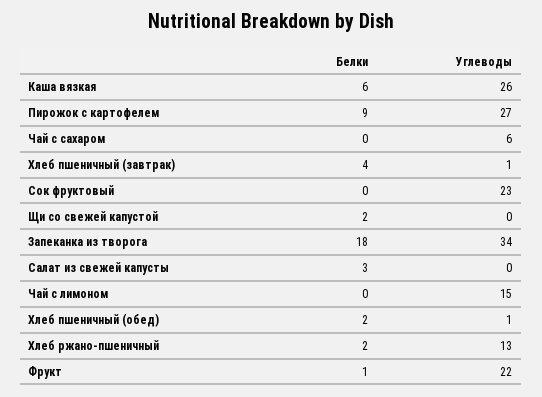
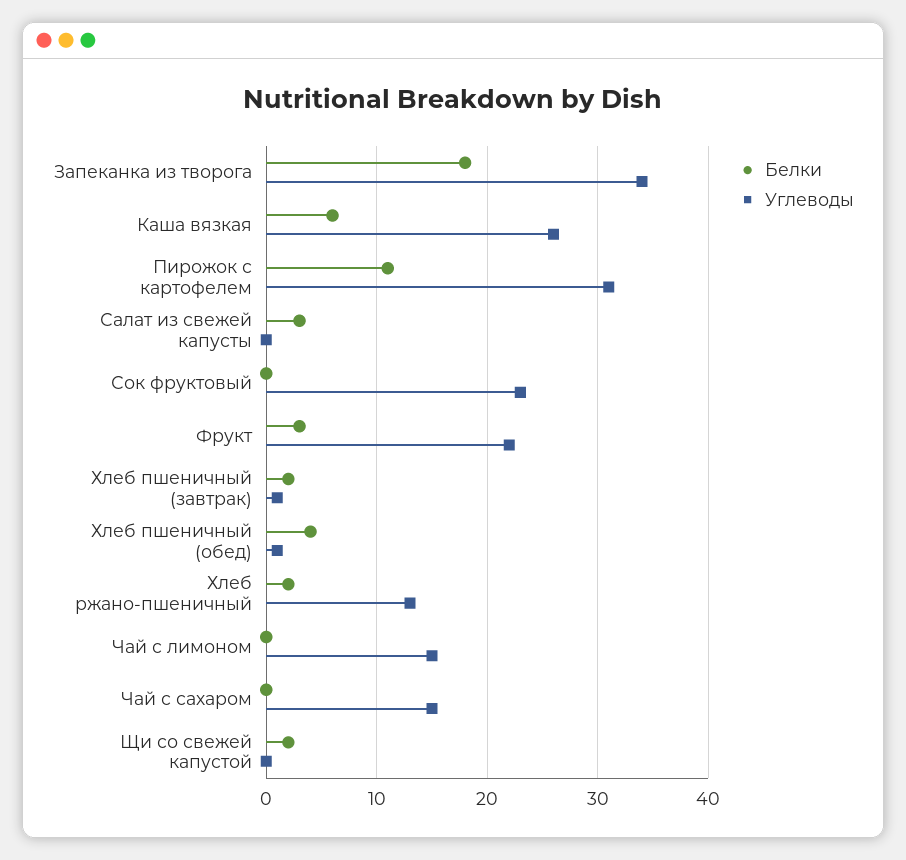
  {
    "Белки": {
      "Каша вязкая": 6,
-     "Пирожок с картофелем": 9,
+     "Пирожок с картофелем": 11,
      "Чай с сахаром": 0,
-     "Хлеб пшеничный (завтрак)": 4,
+     "Хлеб пшеничный (завтрак)": 2,
      "Сок фруктовый": 0,
      "Щи со свежей капустой": 2,
      "Запеканка из творога": 18,
      "Салат из свежей капусты": 3,
      "Чай с лимоном": 0,
-     "Хлеб пшеничный (обед)": 2,
+     "Хлеб пшеничный (обед)": 4,
      "Хлеб ржано-пшеничный": 2,
-     "Фрукт": 1
+     "Фрукт": 3
    },
    "Углеводы": {
      "Каша вязкая": 26,
-     "Пирожок с картофелем": 27,
+     "Пирожок с картофелем": 31,
-     "Чай с сахаром": 6,
+     "Чай с сахаром": 15,
      "Хлеб пшеничный (завтрак)": 1,
      "Сок фруктовый": 23,
      "Щи со свежей капустой": 0,
      "Запеканка из творога": 34,
      "Салат из свежей капусты": 0,
      "Чай с лимоном": 15,
      "Хлеб пшеничный (обед)": 1,
      "Хлеб ржано-пшеничный": 13,
      "Фрукт": 22
    }
  }

